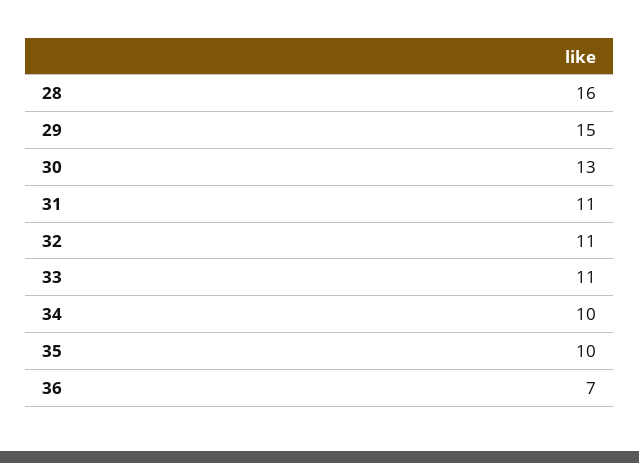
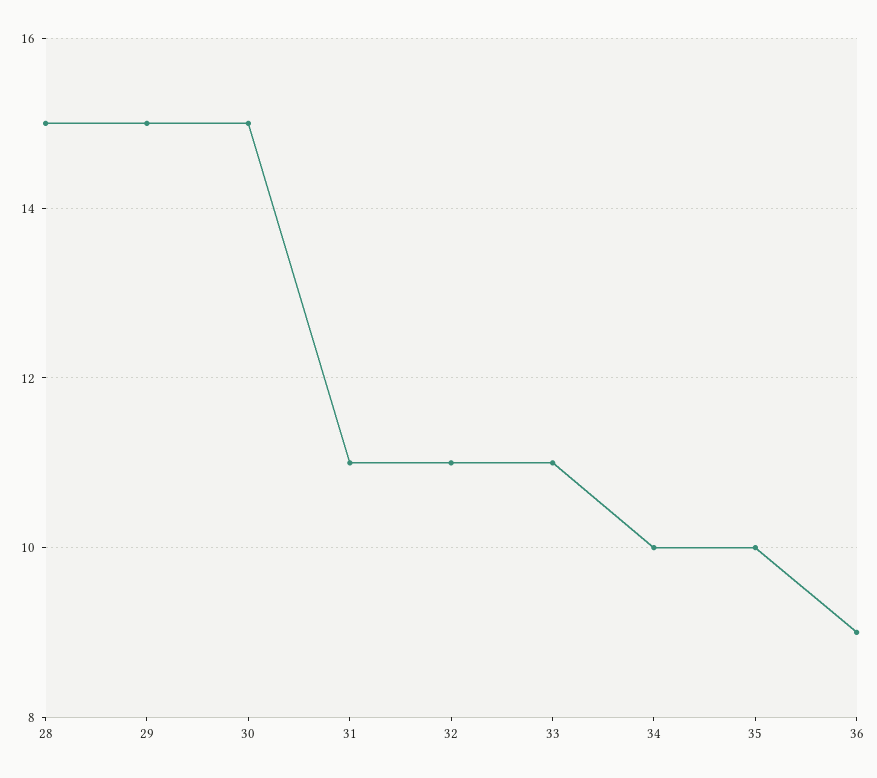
  {
-   "28": 16,
+   "28": 15,
    "29": 15,
-   "30": 13,
+   "30": 15,
    "31": 11,
    "32": 11,
    "33": 11,
    "34": 10,
    "35": 10,
-   "36": 7
+   "36": 9
  }

